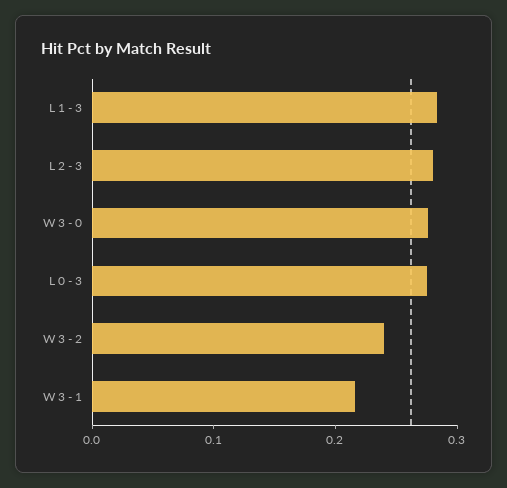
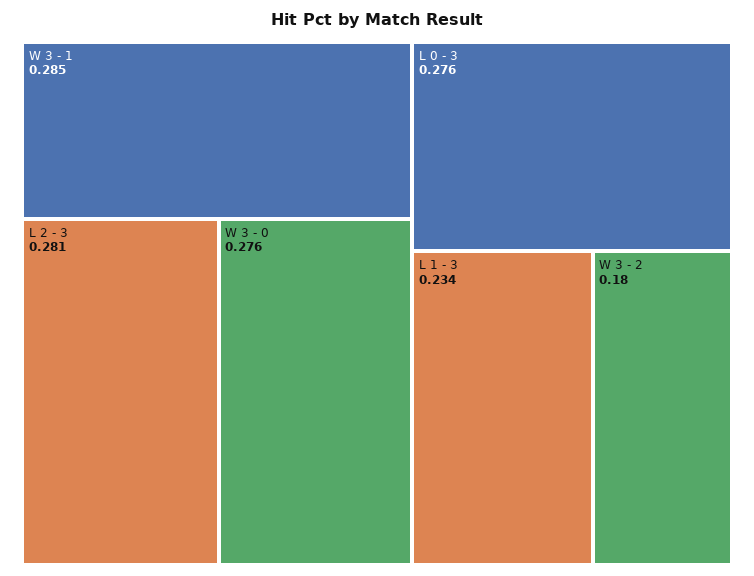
  {
-   "L 1 - 3": 0.28,
+   "L 1 - 3": 0.234,
    "L 2 - 3": 0.281,
    "W 3 - 0": 0.276,
    "L 0 - 3": 0.276,
-   "W 3 - 2": 0.24,
+   "W 3 - 2": 0.18,
-   "W 3 - 1": 0.22
+   "W 3 - 1": 0.285
  }

